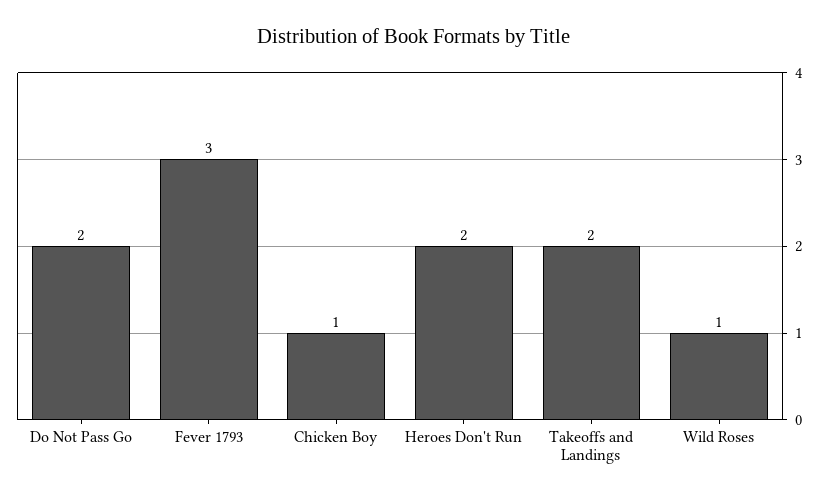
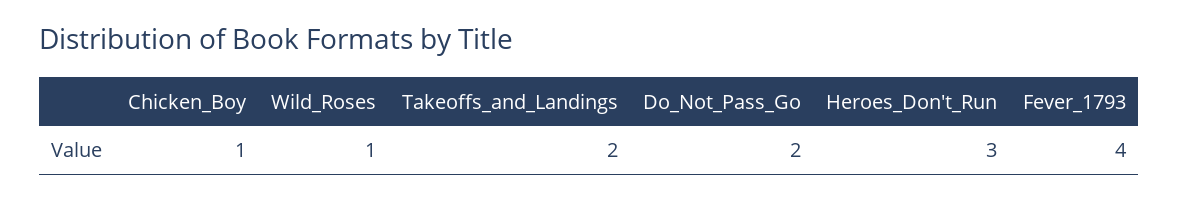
  {
    "Do Not Pass Go": 2,
-   "Fever 1793": 3,
+   "Fever 1793": 4,
    "Chicken Boy": 1,
-   "Heroes Don't Run": 2,
+   "Heroes Don't Run": 3,
    "Takeoffs and Landings": 2,
    "Wild Roses": 1
  }

